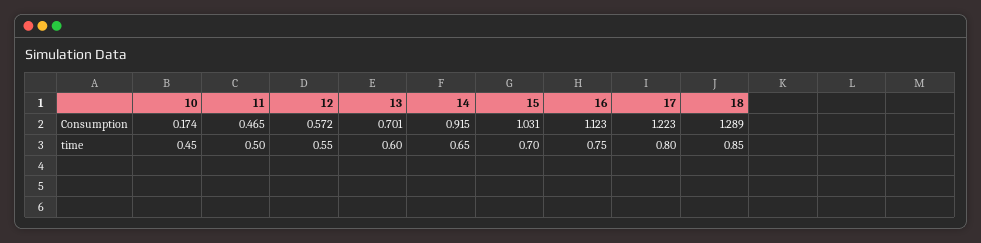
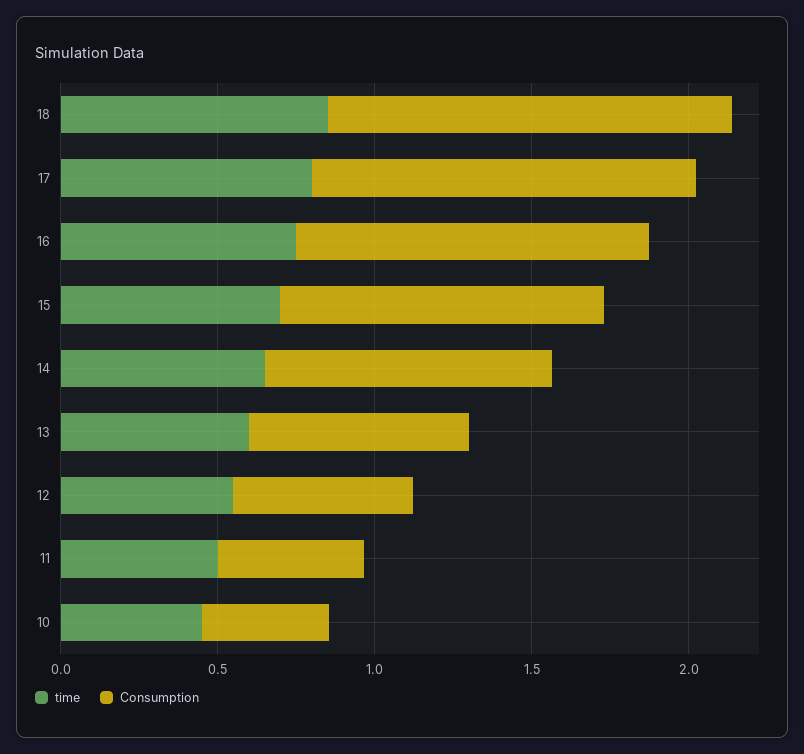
  {
    "Consumption": {
-     "10": 0.174,
+     "10": 0.4,
      "11": 0.465,
      "12": 0.572,
      "13": 0.701,
      "14": 0.915,
      "15": 1.031,
      "16": 1.123,
      "17": 1.223,
      "18": 1.289
    },
    "time": {
      "10": 0.45,
      "11": 0.5,
      "12": 0.55,
      "13": 0.6,
      "14": 0.65,
      "15": 0.7,
      "16": 0.75,
      "17": 0.8,
      "18": 0.85
    }
  }

